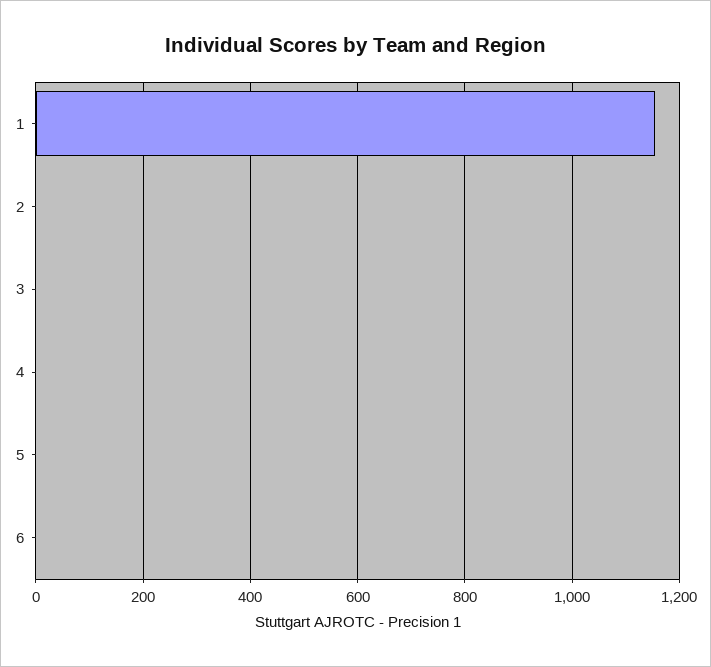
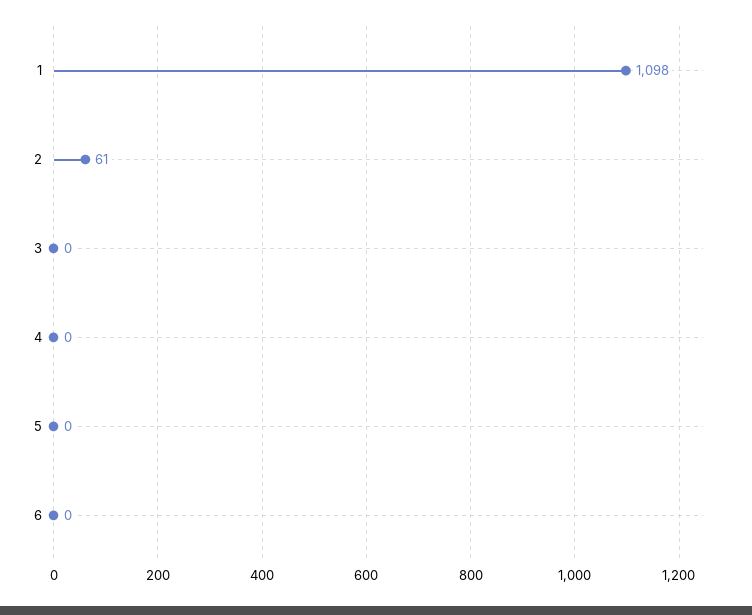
  {
-   "1": 1160,
+   "1": 1098,
-   "2": 0,
+   "2": 61,
    "3": 0,
    "4": 0,
    "5": 0,
    "6": 0
  }

